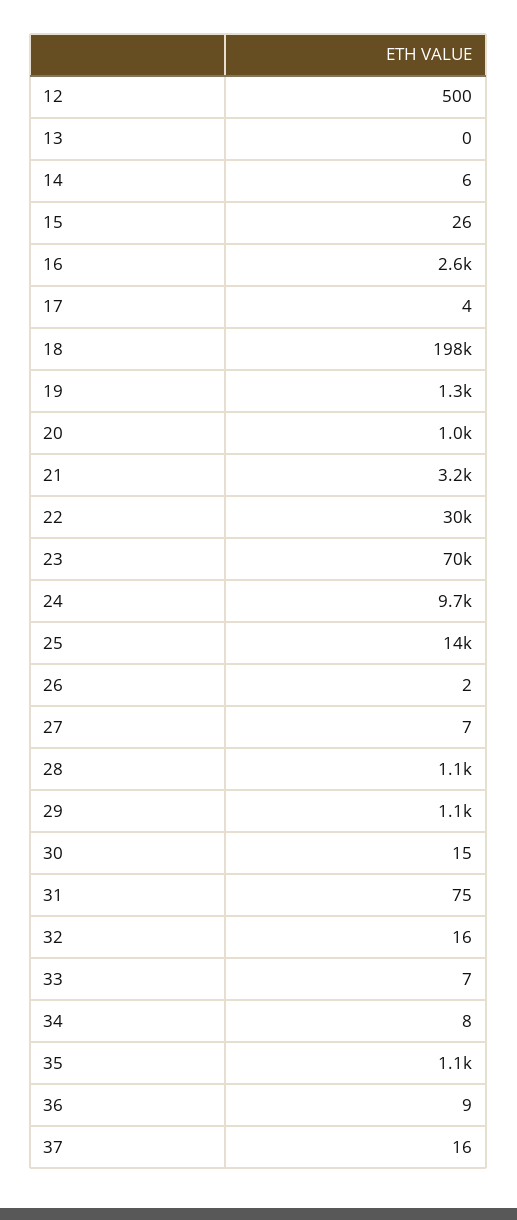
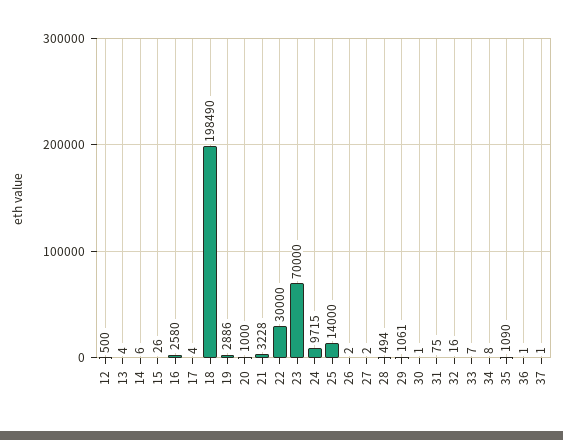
  {
    "12": 500,
-   "13": 0,
+   "13": 4,
    "14": 6,
    "15": 26,
    "16": 2580,
    "17": 4,
    "18": 198490,
-   "19": 1300,
+   "19": 2886,
    "20": 1000,
    "21": 3228,
    "22": 30000,
    "23": 70000,
    "24": 9715,
    "25": 14000,
    "26": 2,
-   "27": 7,
+   "27": 2,
-   "28": 1100,
+   "28": 494,
    "29": 1061,
-   "30": 15,
+   "30": 1,
    "31": 75,
    "32": 16,
    "33": 7,
    "34": 8,
    "35": 1090,
-   "36": 9,
+   "36": 1,
-   "37": 16
+   "37": 1
  }

